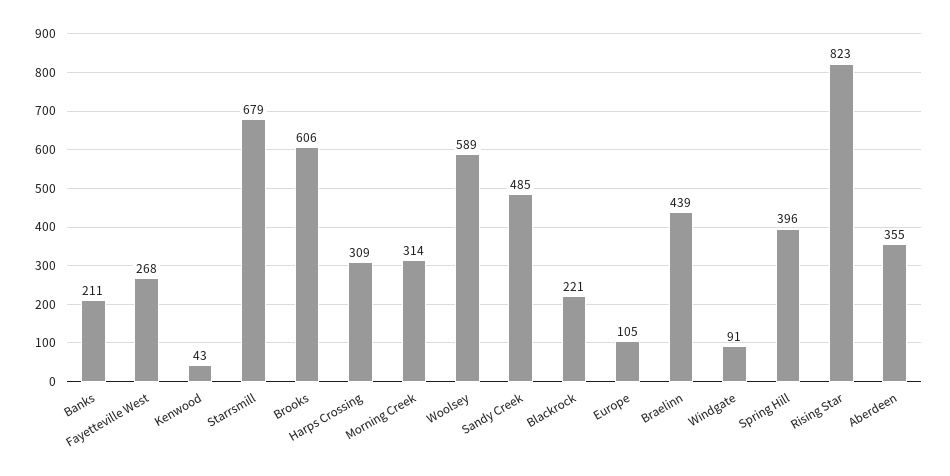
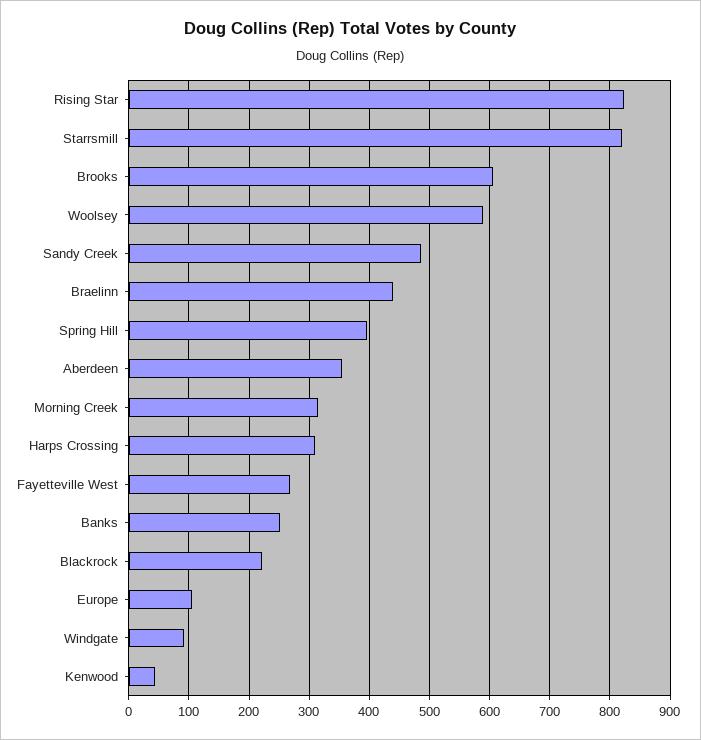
  {
-   "Banks": 211,
+   "Banks": 250,
    "Fayetteville West": 268,
    "Kenwood": 43,
-   "Starrsmill": 679,
+   "Starrsmill": 820,
    "Brooks": 606,
    "Harps Crossing": 309,
    "Morning Creek": 314,
    "Woolsey": 589,
    "Sandy Creek": 485,
    "Blackrock": 221,
    "Europe": 105,
    "Braelinn": 439,
    "Windgate": 91,
    "Spring Hill": 396,
    "Rising Star": 823,
    "Aberdeen": 355
  }

